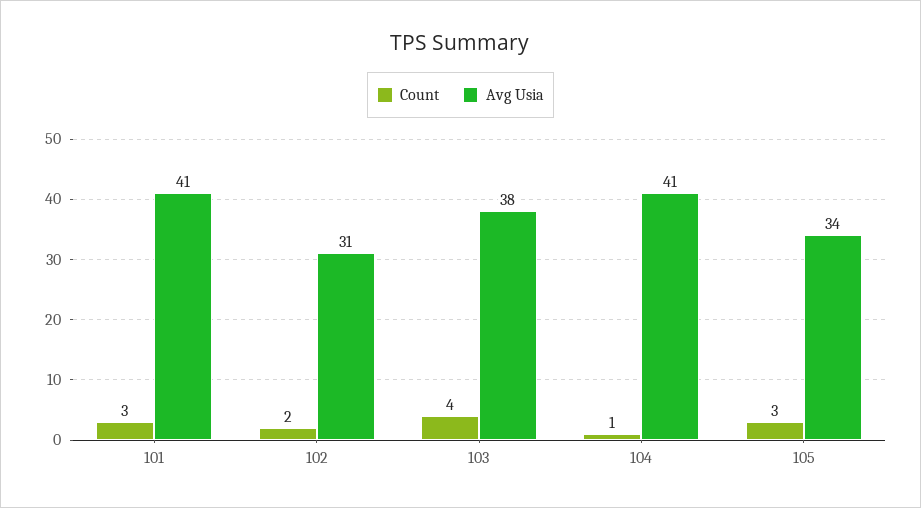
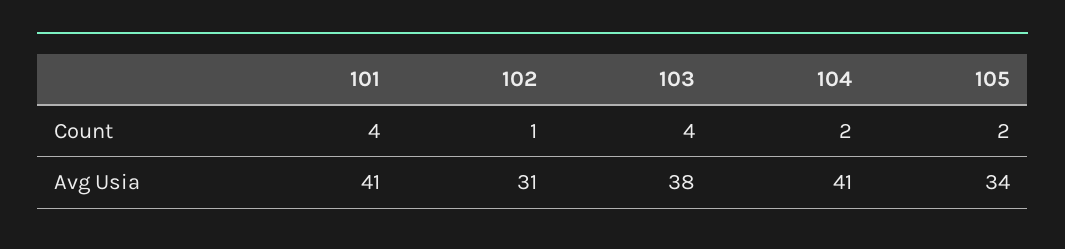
  {
    "Count": {
-     "101": 3,
+     "101": 4,
-     "102": 2,
+     "102": 1,
      "103": 4,
-     "104": 1,
+     "104": 2,
-     "105": 3
+     "105": 2
    },
    "Avg Usia": {
      "101": 41,
      "102": 31,
      "103": 38,
      "104": 41,
      "105": 34
    }
  }

